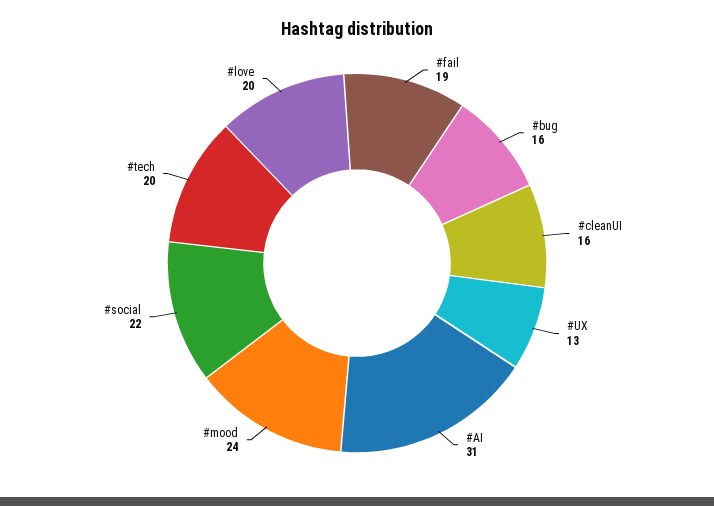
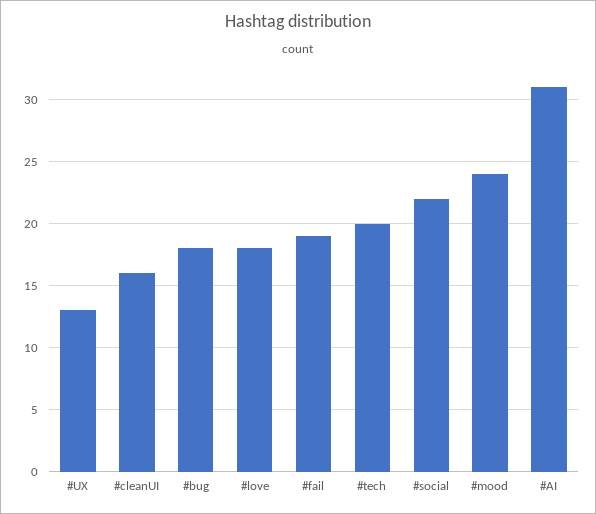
  {
    "#fail": 19,
-   "#bug": 16,
+   "#bug": 18,
    "#cleanUI": 16,
    "#UX": 13,
    "#AI": 31,
    "#mood": 24,
    "#social": 22,
    "#tech": 20,
-   "#love": 20
+   "#love": 18
  }

